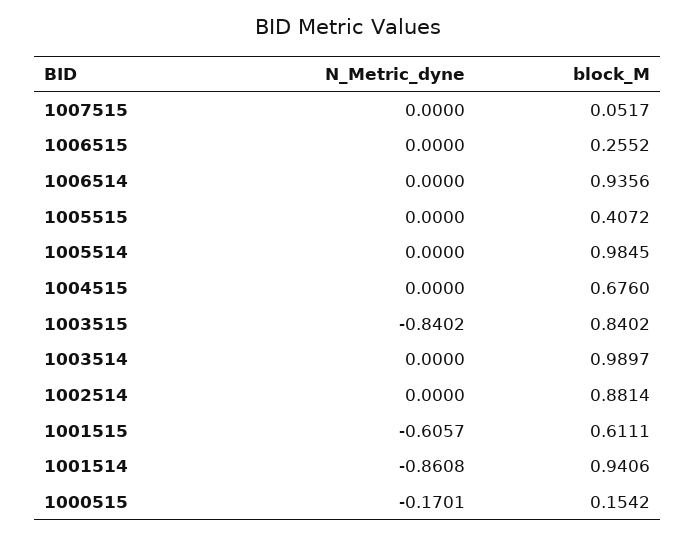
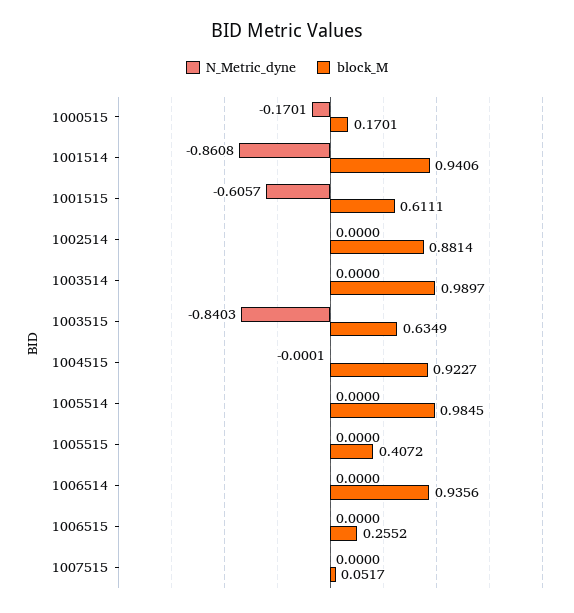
  {
    "N_Metric_dyne": {
      "1007515": 0,
      "1006515": 0,
      "1006514": 0,
      "1005515": 0,
      "1005514": 0,
-     "1004515": 0,
+     "1004515": -0.0001,
-     "1003515": -0.8402,
+     "1003515": -0.8403,
      "1003514": 0,
      "1002514": 0,
      "1001515": -0.6057,
      "1001514": -0.8608,
      "1000515": -0.1701
    },
    "block_M": {
      "1007515": 0.0517,
      "1006515": 0.2552,
      "1006514": 0.9356,
      "1005515": 0.4072,
      "1005514": 0.9845,
-     "1004515": 0.676,
+     "1004515": 0.9227,
-     "1003515": 0.8402,
+     "1003515": 0.6349,
      "1003514": 0.9897,
      "1002514": 0.8814,
      "1001515": 0.6111,
      "1001514": 0.9406,
-     "1000515": 0.1542
+     "1000515": 0.1701
    }
  }

